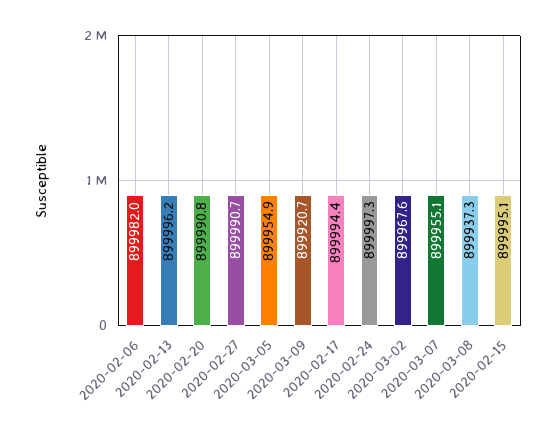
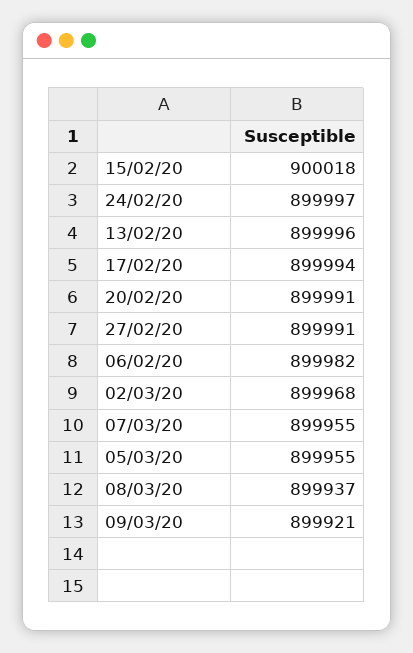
  {
    "2020-02-06": 899982,
    "2020-02-13": 899996.2,
    "2020-02-20": 899990.8,
    "2020-02-27": 899990.7,
    "2020-03-05": 899954.9,
    "2020-03-09": 899920.7,
    "2020-02-17": 899994.4,
    "2020-02-24": 899997.3,
    "2020-03-02": 899967.6,
    "2020-03-07": 899955.1,
    "2020-03-08": 899937.3,
-   "2020-02-15": 899995.1
+   "2020-02-15": 900018
  }

